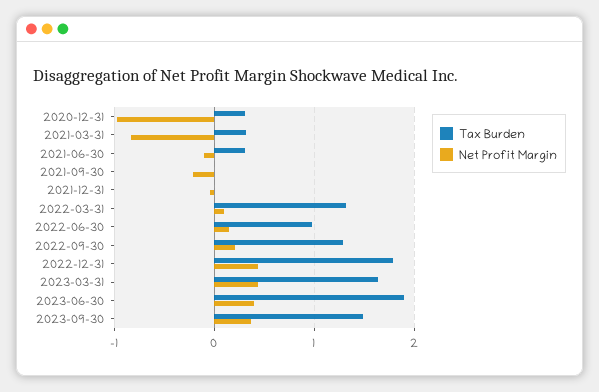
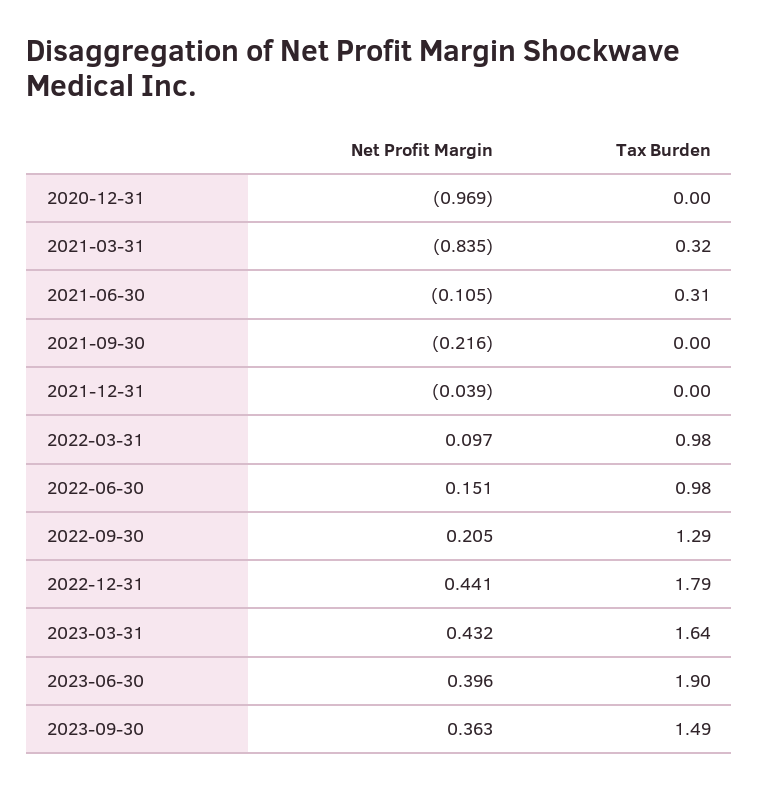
  {
    "Tax Burden": {
-     "2020-12-31": 0.3,
+     "2020-12-31": 0,
      "2021-03-31": 0.32,
      "2021-06-30": 0.31,
      "2021-09-30": 0,
      "2021-12-31": 0,
-     "2022-03-31": 1.3,
+     "2022-03-31": 0.98,
      "2022-06-30": 0.98,
      "2022-09-30": 1.29,
      "2022-12-31": 1.79,
      "2023-03-31": 1.64,
      "2023-06-30": 1.9,
      "2023-09-30": 1.49
    },
    "Net Profit Margin": {
      "2020-12-31": -0.969,
      "2021-03-31": -0.835,
      "2021-06-30": -0.105,
      "2021-09-30": -0.216,
      "2021-12-31": -0.039,
      "2022-03-31": 0.097,
      "2022-06-30": 0.151,
      "2022-09-30": 0.205,
      "2022-12-31": 0.441,
      "2023-03-31": 0.432,
      "2023-06-30": 0.396,
      "2023-09-30": 0.363
    }
  }

